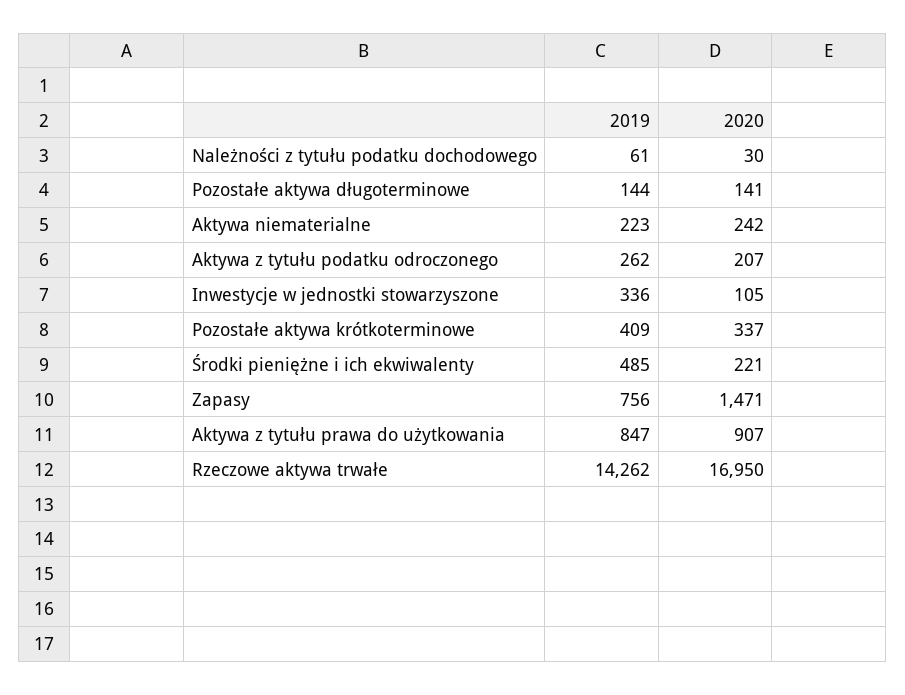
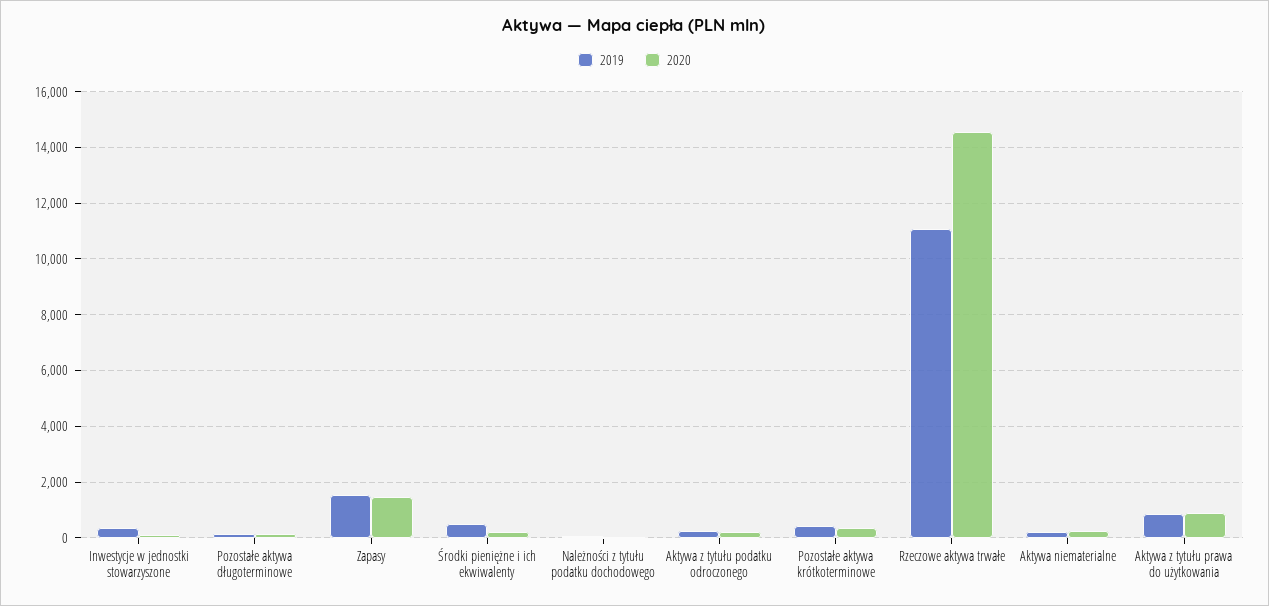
  {
    "2019": {
      "Należności z tytułu podatku dochodowego": 61,
      "Pozostałe aktywa długoterminowe": 144,
      "Aktywa niematerialne": 223,
      "Aktywa z tytułu podatku odroczonego": 262,
      "Inwestycje w jednostki stowarzyszone": 336,
      "Pozostałe aktywa krótkoterminowe": 409,
      "Środki pieniężne i ich ekwiwalenty": 485,
-     "Zapasy": 756,
+     "Zapasy": 1500,
      "Aktywa z tytułu prawa do użytkowania": 847,
-     "Rzeczowe aktywa trwałe": 14262
+     "Rzeczowe aktywa trwałe": 11000
    },
    "2020": {
      "Należności z tytułu podatku dochodowego": 30,
      "Pozostałe aktywa długoterminowe": 141,
      "Aktywa niematerialne": 242,
      "Aktywa z tytułu podatku odroczonego": 207,
      "Inwestycje w jednostki stowarzyszone": 105,
      "Pozostałe aktywa krótkoterminowe": 337,
      "Środki pieniężne i ich ekwiwalenty": 221,
      "Zapasy": 1471,
      "Aktywa z tytułu prawa do użytkowania": 907,
-     "Rzeczowe aktywa trwałe": 16950
+     "Rzeczowe aktywa trwałe": 14500
    }
  }

